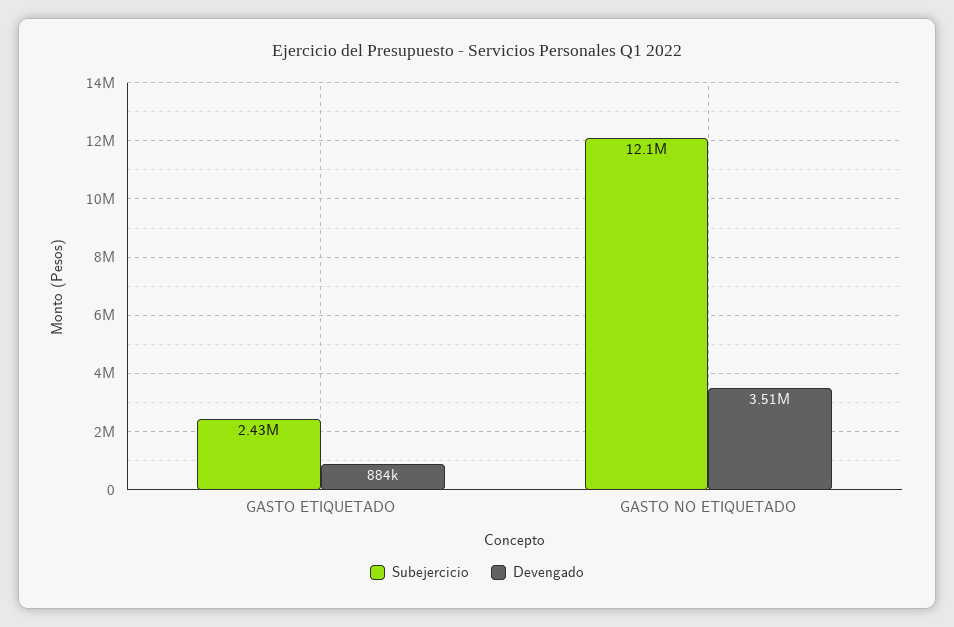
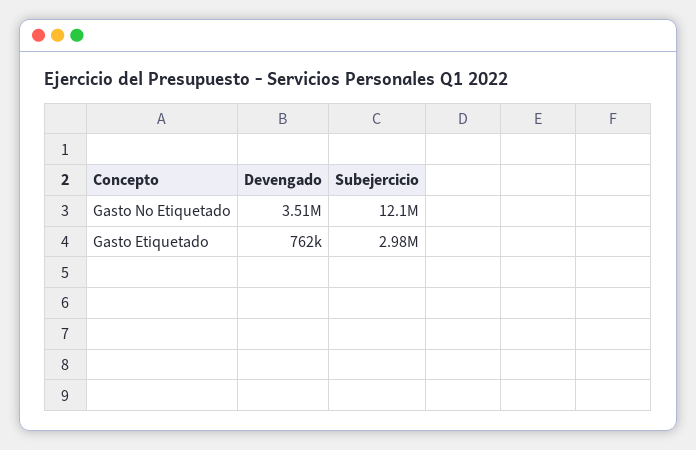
  {
    "Subejercicio": {
-     "GASTO ETIQUETADO": 2430000,
+     "GASTO ETIQUETADO": 2980000,
      "GASTO NO ETIQUETADO": 12100000
    },
    "Devengado": {
-     "GASTO ETIQUETADO": 884000,
+     "GASTO ETIQUETADO": 762000,
      "GASTO NO ETIQUETADO": 3510000
    }
  }

